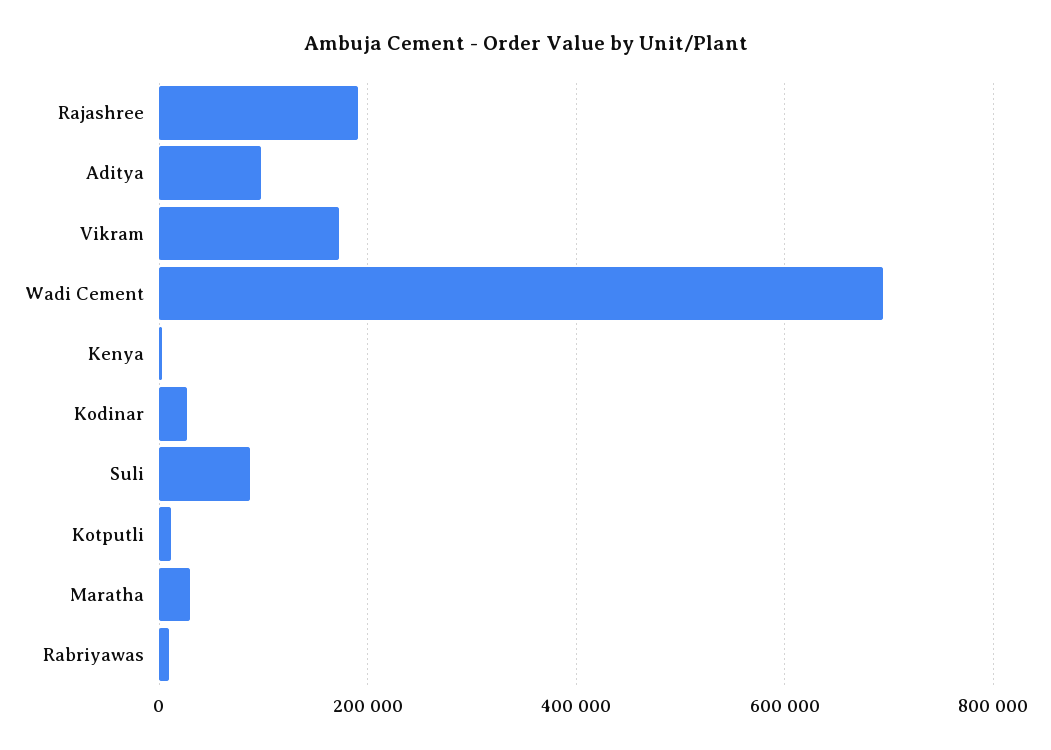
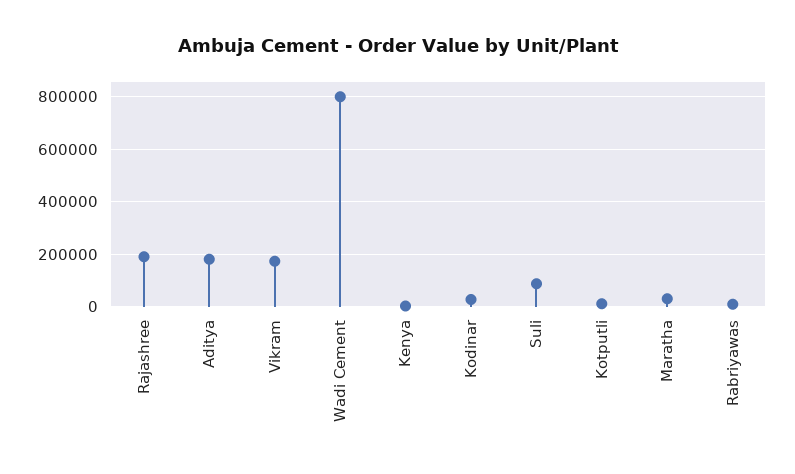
  {
    "Rajashree": 200000,
-   "Aditya": 100000,
+   "Aditya": 175000,
    "Vikram": 180000,
-   "Wadi Cement": 700000,
+   "Wadi Cement": 800000,
    "Kenya": 0,
    "Kodinar": 20000,
    "Suli": 80000,
    "Kotputli": 20000,
    "Maratha": 40000,
    "Rabriyawas": 0
  }

